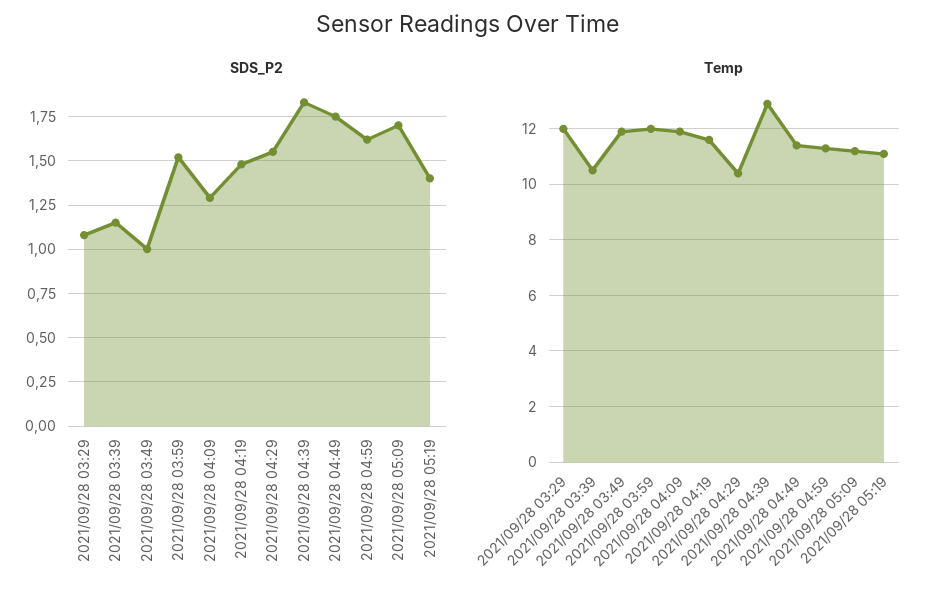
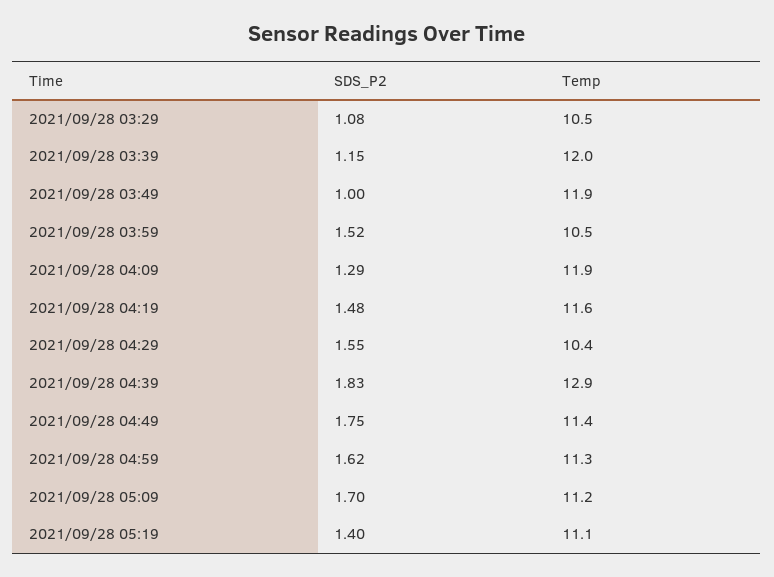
  {
    "SDS_P2": {
      "2021/09/28 03:29": 1.08,
      "2021/09/28 03:39": 1.15,
      "2021/09/28 03:49": 1,
      "2021/09/28 03:59": 1.52,
      "2021/09/28 04:09": 1.29,
      "2021/09/28 04:19": 1.48,
      "2021/09/28 04:29": 1.55,
      "2021/09/28 04:39": 1.83,
      "2021/09/28 04:49": 1.75,
      "2021/09/28 04:59": 1.62,
      "2021/09/28 05:09": 1.7,
      "2021/09/28 05:19": 1.4
    },
    "Temp": {
-     "2021/09/28 03:29": 12,
+     "2021/09/28 03:29": 10.5,
-     "2021/09/28 03:39": 10.5,
+     "2021/09/28 03:39": 12,
      "2021/09/28 03:49": 11.9,
-     "2021/09/28 03:59": 12,
+     "2021/09/28 03:59": 10.5,
      "2021/09/28 04:09": 11.9,
      "2021/09/28 04:19": 11.6,
      "2021/09/28 04:29": 10.4,
      "2021/09/28 04:39": 12.9,
      "2021/09/28 04:49": 11.4,
      "2021/09/28 04:59": 11.3,
      "2021/09/28 05:09": 11.2,
      "2021/09/28 05:19": 11.1
    }
  }

